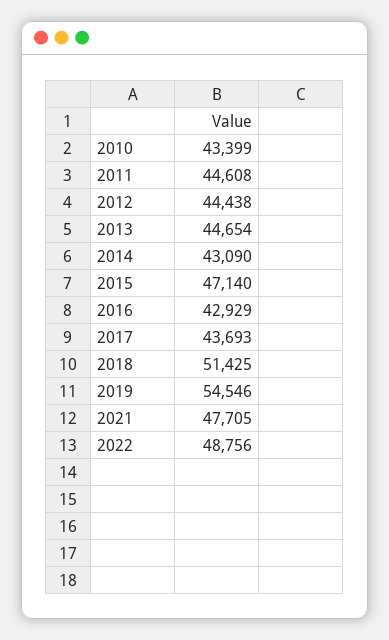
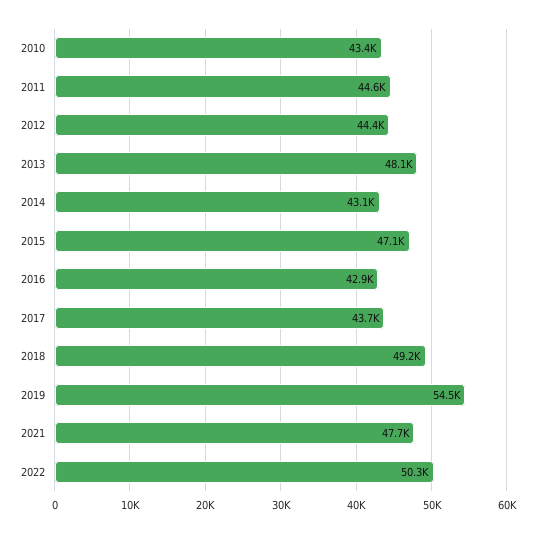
  {
    "2010": 43399,
    "2011": 44608,
    "2012": 44438,
-   "2013": 44654,
+   "2013": 48100,
    "2014": 43090,
    "2015": 47140,
    "2016": 42929,
    "2017": 43693,
-   "2018": 51425,
+   "2018": 49200,
    "2019": 54546,
    "2021": 47705,
-   "2022": 48756
+   "2022": 50300
  }

